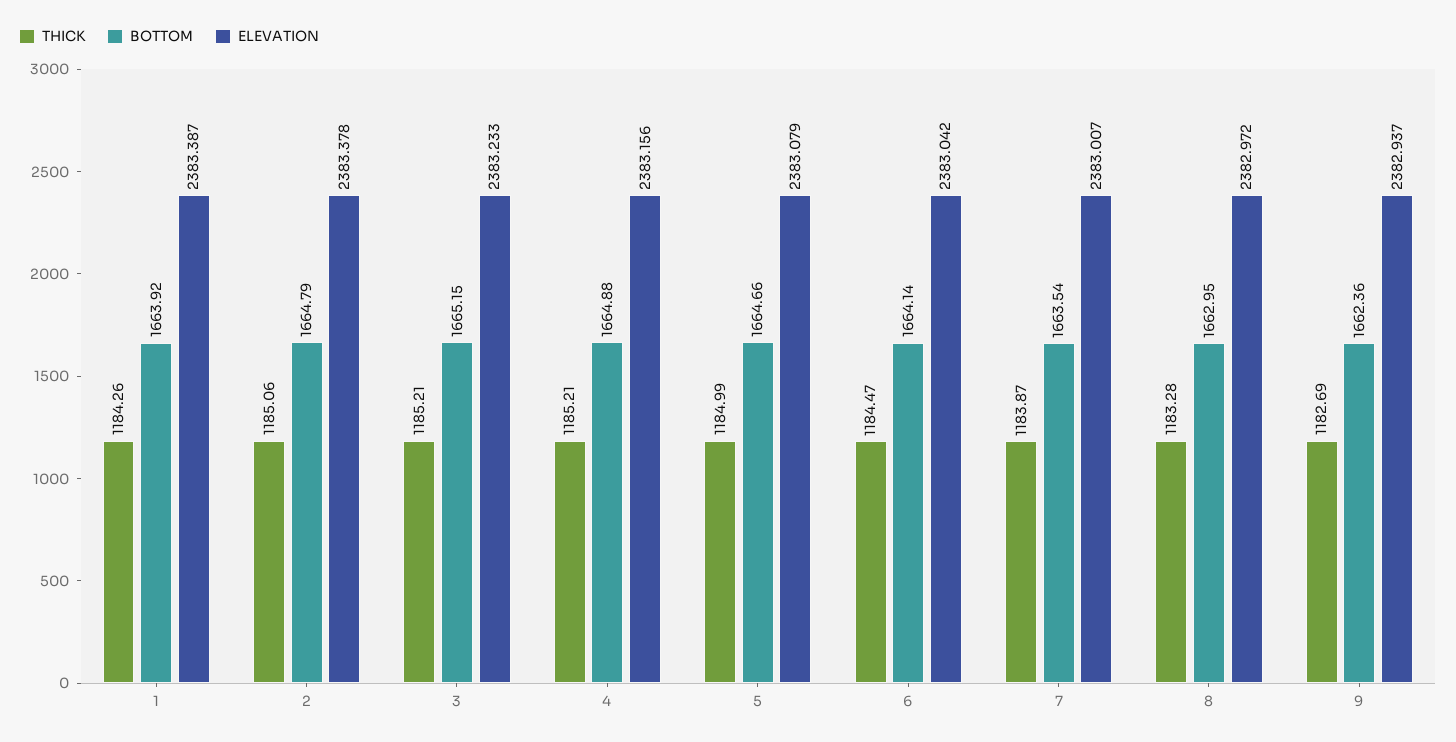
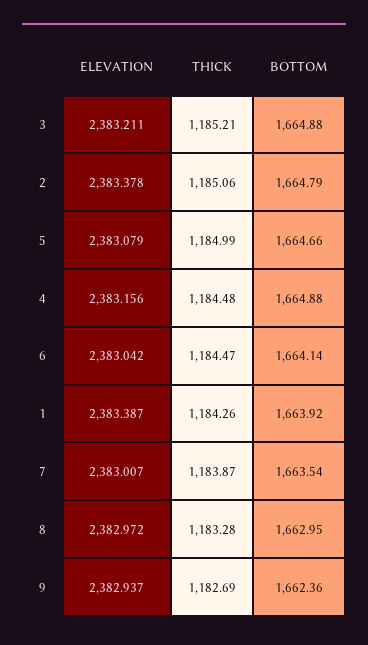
  {
    "THICK": {
      "1": 1184.26,
      "2": 1185.06,
      "3": 1185.21,
-     "4": 1185.21,
+     "4": 1184.48,
      "5": 1184.99,
      "6": 1184.47,
      "7": 1183.87,
      "8": 1183.28,
      "9": 1182.69
    },
    "BOTTOM": {
      "1": 1663.92,
      "2": 1664.79,
-     "3": 1665.15,
+     "3": 1664.88,
      "4": 1664.88,
      "5": 1664.66,
      "6": 1664.14,
      "7": 1663.54,
      "8": 1662.95,
      "9": 1662.36
    },
    "ELEVATION": {
      "1": 2383.387,
      "2": 2383.378,
-     "3": 2383.233,
+     "3": 2383.211,
      "4": 2383.156,
      "5": 2383.079,
      "6": 2383.042,
      "7": 2383.007,
      "8": 2382.972,
      "9": 2382.937
    }
  }

